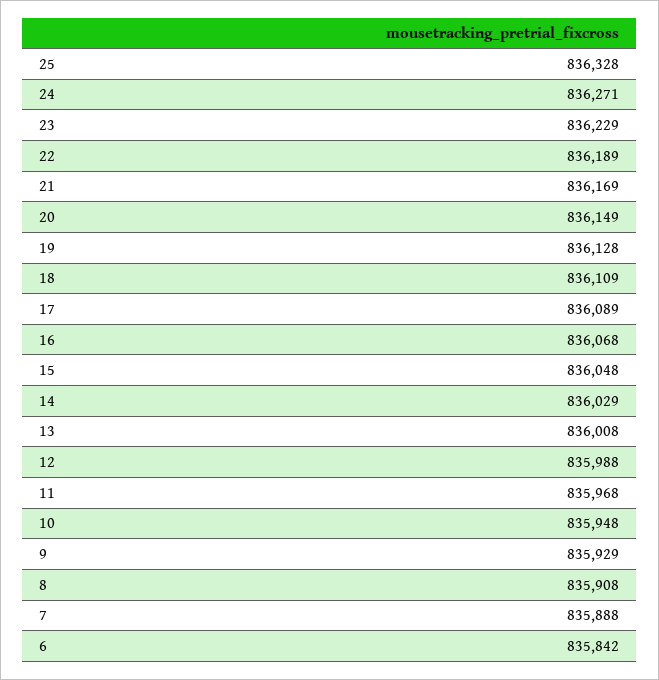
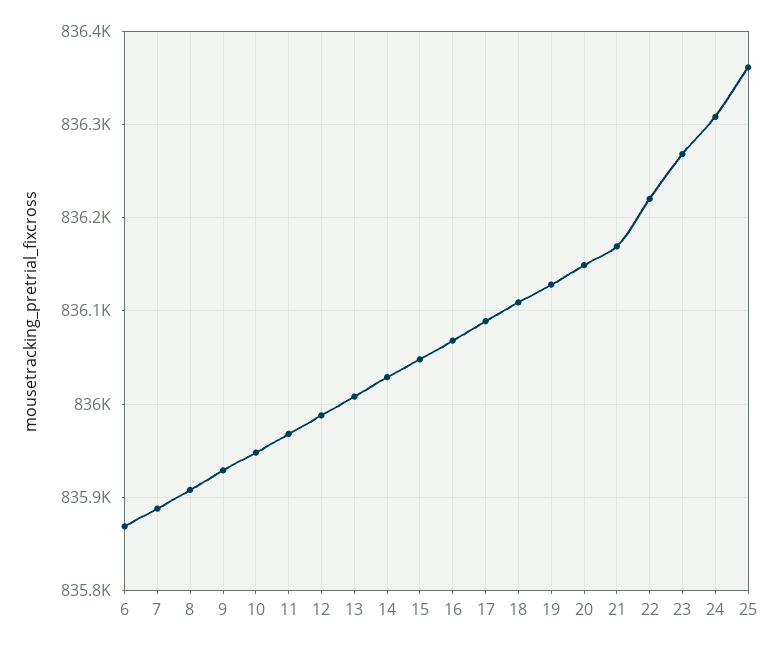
  {
-   "25": 836328,
+   "25": 836360,
-   "24": 836271,
+   "24": 836310,
-   "23": 836229,
+   "23": 836270,
-   "22": 836189,
+   "22": 836220,
    "21": 836169,
    "20": 836149,
    "19": 836128,
    "18": 836109,
    "17": 836089,
    "16": 836068,
    "15": 836048,
    "14": 836029,
    "13": 836008,
    "12": 835988,
    "11": 835968,
    "10": 835948,
    "9": 835929,
    "8": 835908,
    "7": 835888,
-   "6": 835842
+   "6": 835870
  }

